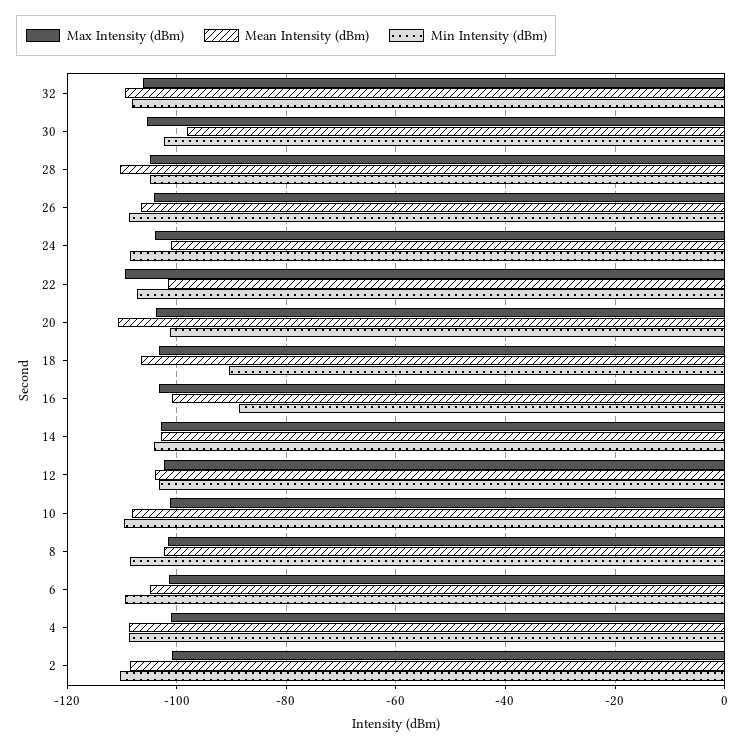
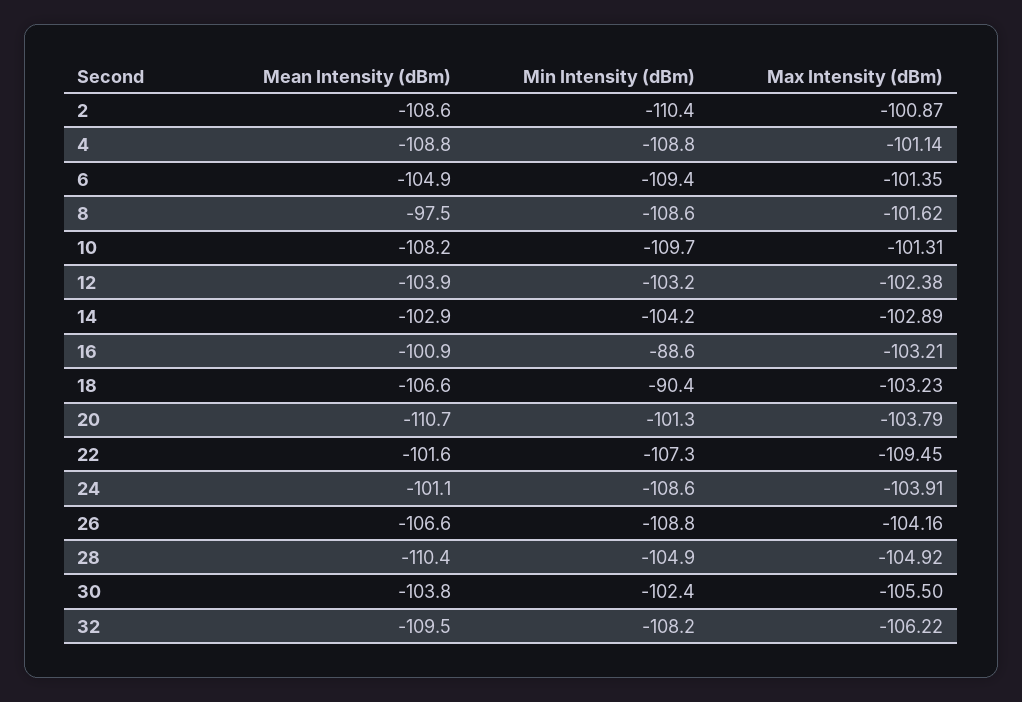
  {
    "Max Intensity (dBm)": {
      "32": -106.22,
      "30": -105.5,
      "28": -104.92,
      "26": -104.16,
      "24": -103.91,
      "22": -109.45,
      "20": -103.79,
      "18": -103.23,
      "16": -103.21,
      "14": -102.89,
      "12": -102.38,
      "10": -101.31,
      "8": -101.62,
      "6": -101.35,
      "4": -101.14,
      "2": -100.87
    },
    "Mean Intensity (dBm)": {
      "32": -109.5,
-     "30": -98,
+     "30": -103.8,
      "28": -110.4,
      "26": -106.6,
      "24": -101.1,
      "22": -101.6,
      "20": -110.7,
      "18": -106.6,
      "16": -100.9,
      "14": -102.9,
      "12": -103.9,
      "10": -108.2,
-     "8": -102,
+     "8": -97.5,
      "6": -104.9,
      "4": -108.8,
      "2": -108.6
    },
    "Min Intensity (dBm)": {
      "32": -108.2,
      "30": -102.4,
      "28": -104.9,
      "26": -108.8,
      "24": -108.6,
      "22": -107.3,
      "20": -101.3,
      "18": -90.4,
      "16": -88.6,
      "14": -104.2,
      "12": -103.2,
      "10": -109.7,
      "8": -108.6,
      "6": -109.4,
      "4": -108.8,
      "2": -110.4
    }
  }

